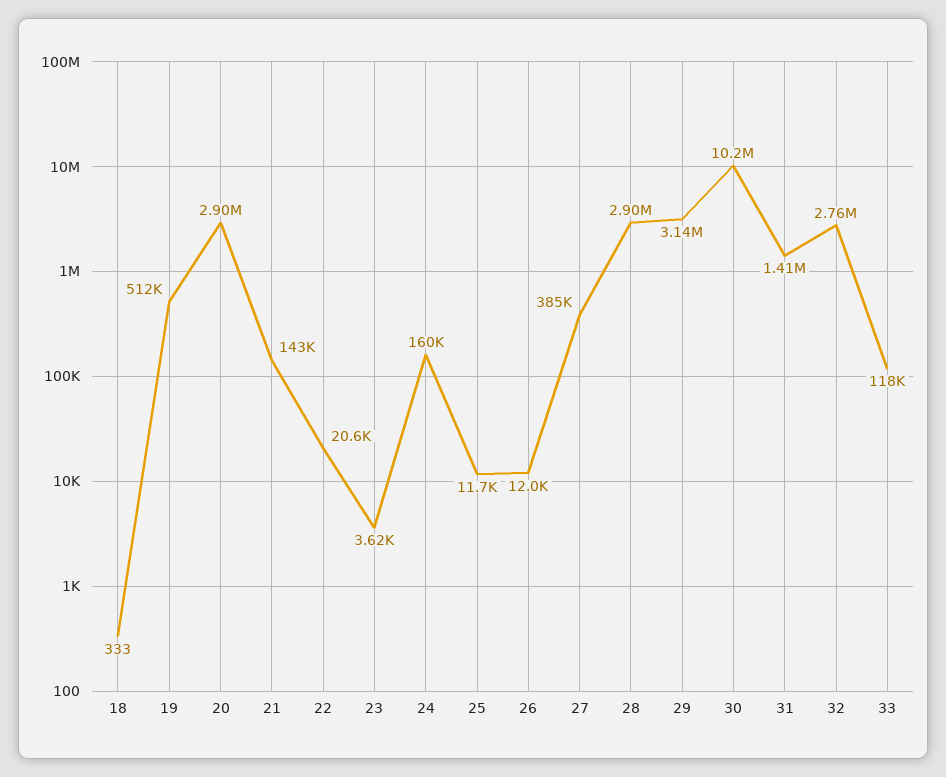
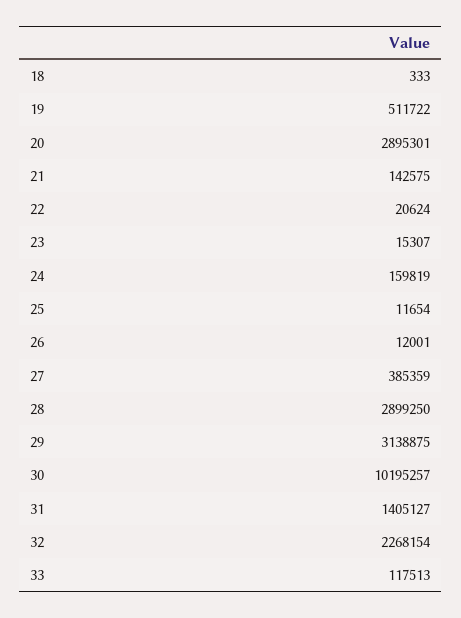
  {
    "18": 333,
    "19": 511722,
    "20": 2895301,
    "21": 142575,
    "22": 20624,
-   "23": 3620,
+   "23": 15307,
    "24": 159819,
    "25": 11654,
    "26": 12001,
    "27": 385359,
    "28": 2899250,
    "29": 3138875,
    "30": 10195257,
    "31": 1405127,
-   "32": 2760000,
+   "32": 2268154,
    "33": 117513
  }

